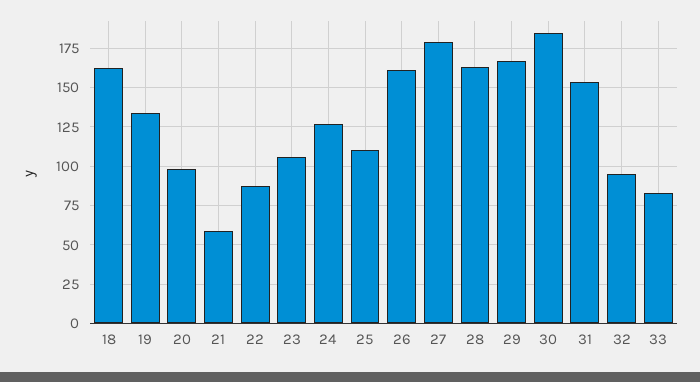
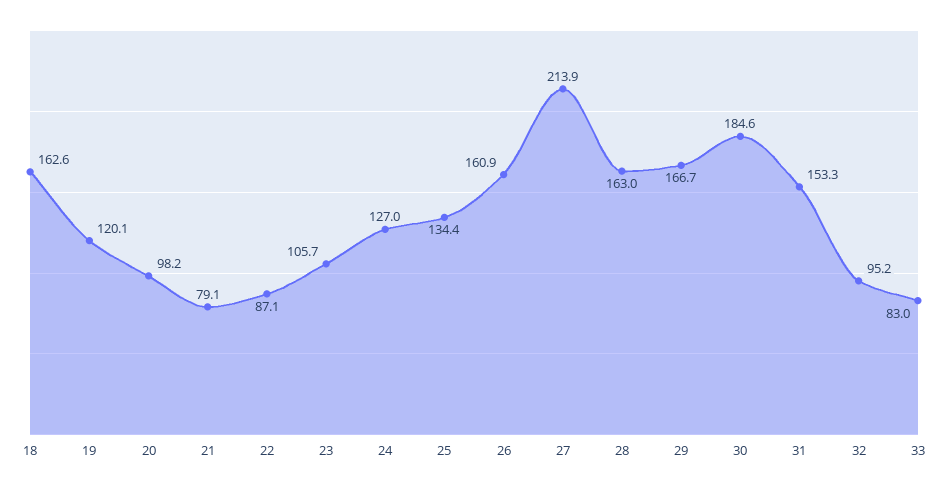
  {
    "18": 162.6,
-   "19": 135,
+   "19": 120.1,
    "20": 98.2,
-   "21": 60,
+   "21": 79.1,
    "22": 87.1,
    "23": 105.7,
    "24": 127,
-   "25": 110,
+   "25": 134.4,
    "26": 160.9,
-   "27": 180,
+   "27": 213.9,
    "28": 163,
    "29": 166.7,
    "30": 184.6,
    "31": 153.3,
    "32": 95.2,
    "33": 83
  }

